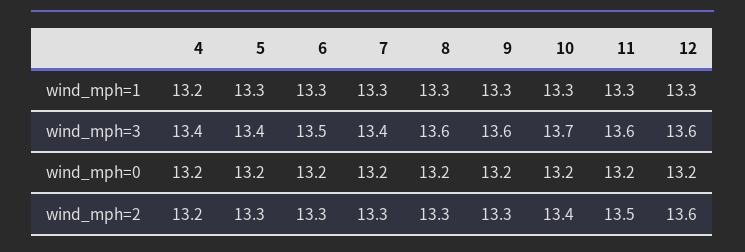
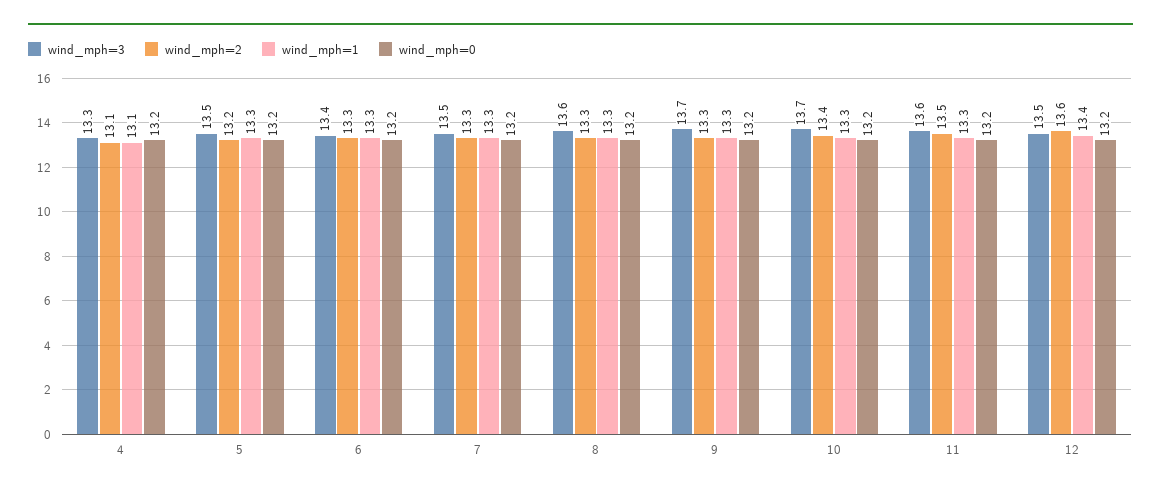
  {
    "wind_mph=1": {
-     "4": 13.2,
+     "4": 13.1,
      "5": 13.3,
      "6": 13.3,
      "7": 13.3,
      "8": 13.3,
      "9": 13.3,
      "10": 13.3,
      "11": 13.3,
-     "12": 13.3
+     "12": 13.4
    },
    "wind_mph=3": {
-     "4": 13.4,
+     "4": 13.3,
-     "5": 13.4,
+     "5": 13.5,
-     "6": 13.5,
+     "6": 13.4,
-     "7": 13.4,
+     "7": 13.5,
      "8": 13.6,
-     "9": 13.6,
+     "9": 13.7,
      "10": 13.7,
      "11": 13.6,
-     "12": 13.6
+     "12": 13.5
    },
    "wind_mph=0": {
      "4": 13.2,
      "5": 13.2,
      "6": 13.2,
      "7": 13.2,
      "8": 13.2,
      "9": 13.2,
      "10": 13.2,
      "11": 13.2,
      "12": 13.2
    },
    "wind_mph=2": {
-     "4": 13.2,
+     "4": 13.1,
-     "5": 13.3,
+     "5": 13.2,
      "6": 13.3,
      "7": 13.3,
      "8": 13.3,
      "9": 13.3,
      "10": 13.4,
      "11": 13.5,
      "12": 13.6
    }
  }

